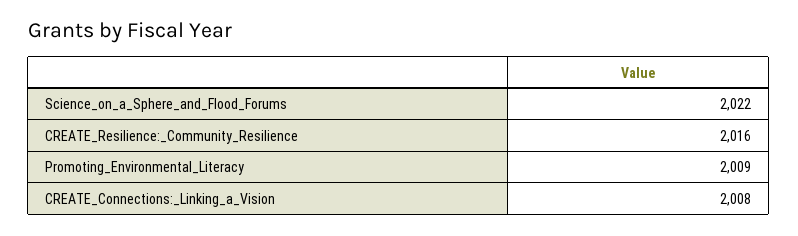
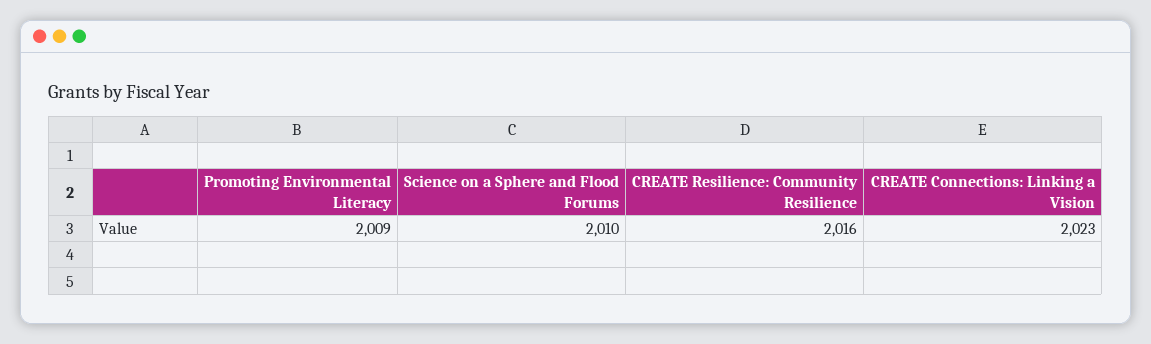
  {
-   "Science_on_a_Sphere_and_Flood_Forums": 2022,
+   "Science_on_a_Sphere_and_Flood_Forums": 2010,
    "CREATE_Resilience:_Community_Resilience": 2016,
    "Promoting_Environmental_Literacy": 2009,
-   "CREATE_Connections:_Linking_a_Vision": 2008
+   "CREATE_Connections:_Linking_a_Vision": 2023
  }

